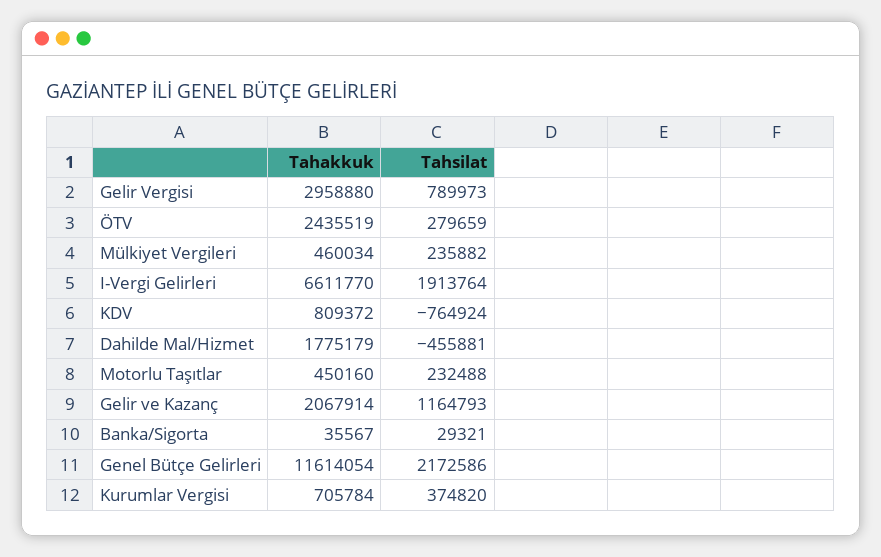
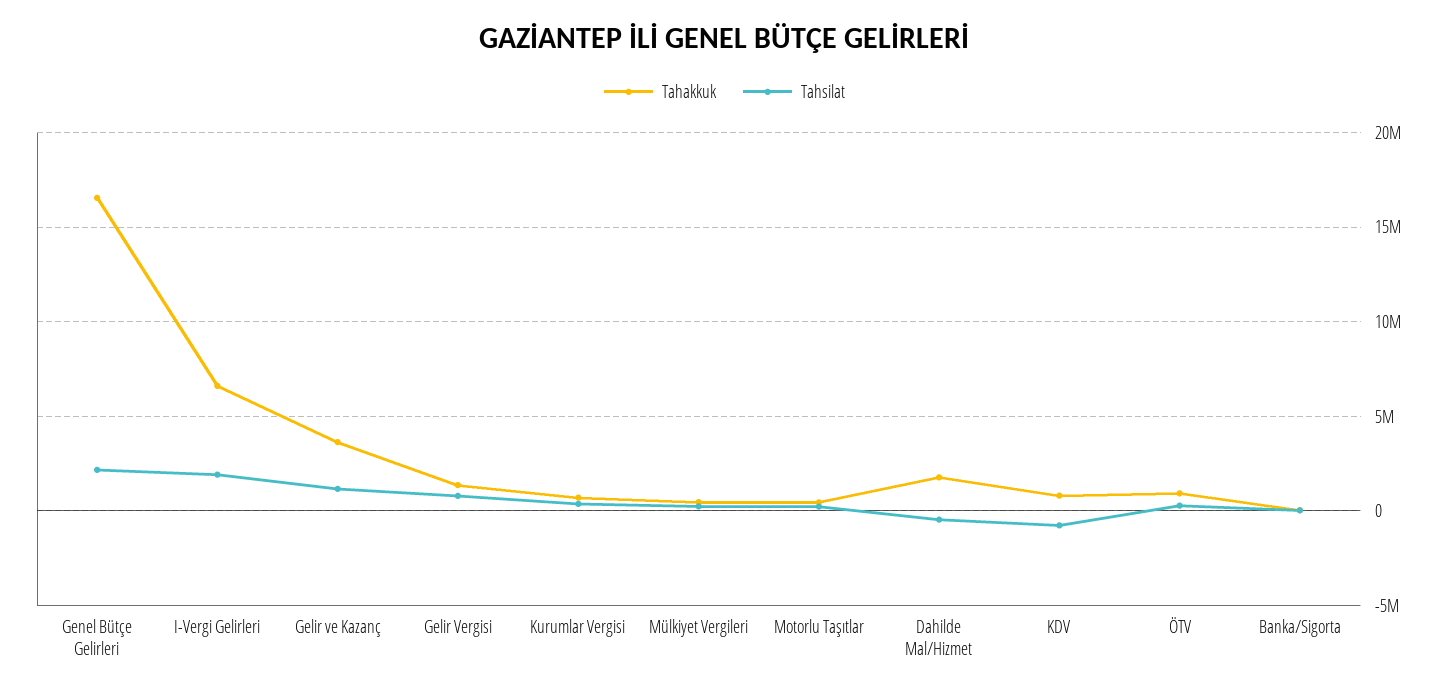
  {
    "Tahakkuk": {
-     "Gelir Vergisi": 2958880,
+     "Gelir Vergisi": 1500000,
-     "ÖTV": 2435519,
+     "ÖTV": 1000000,
      "Mülkiyet Vergileri": 460034,
      "I-Vergi Gelirleri": 6611770,
      "KDV": 809372,
      "Dahilde Mal/Hizmet": 1775179,
      "Motorlu Taşıtlar": 450160,
-     "Gelir ve Kazanç": 2067914,
+     "Gelir ve Kazanç": 3500000,
      "Banka/Sigorta": 35567,
-     "Genel Bütçe Gelirleri": 11614054,
+     "Genel Bütçe Gelirleri": 16500000,
      "Kurumlar Vergisi": 705784
    },
    "Tahsilat": {
      "Gelir Vergisi": 789973,
      "ÖTV": 279659,
      "Mülkiyet Vergileri": 235882,
      "I-Vergi Gelirleri": 1913764,
      "KDV": -764924,
      "Dahilde Mal/Hizmet": -455881,
      "Motorlu Taşıtlar": 232488,
      "Gelir ve Kazanç": 1164793,
      "Banka/Sigorta": 29321,
      "Genel Bütçe Gelirleri": 2172586,
      "Kurumlar Vergisi": 374820
    }
  }

